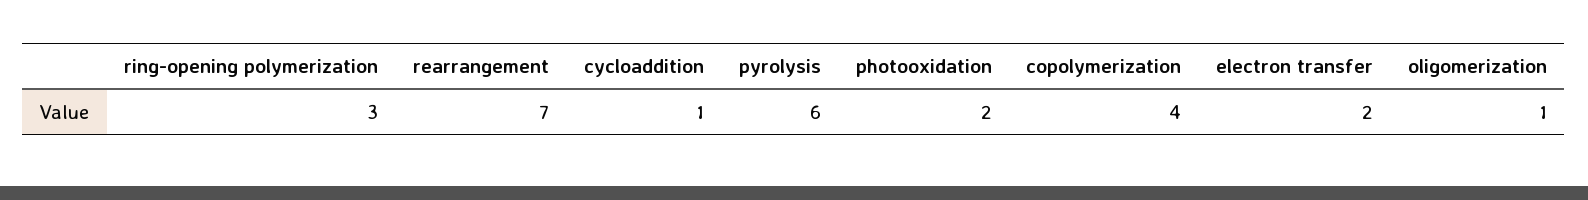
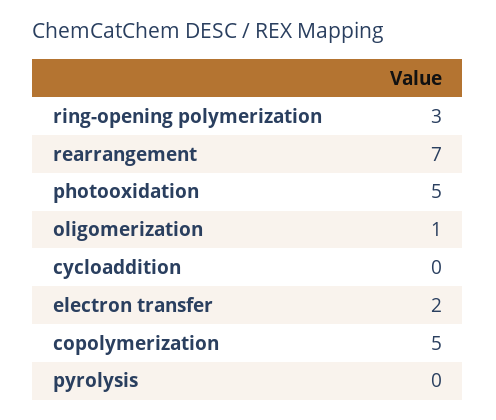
  {
    "ring-opening polymerization": 3,
    "rearrangement": 7,
-   "cycloaddition": 1,
+   "cycloaddition": 0,
-   "pyrolysis": 6,
+   "pyrolysis": 0,
-   "photooxidation": 2,
+   "photooxidation": 5,
-   "copolymerization": 4,
+   "copolymerization": 5,
    "electron transfer": 2,
    "oligomerization": 1
  }

